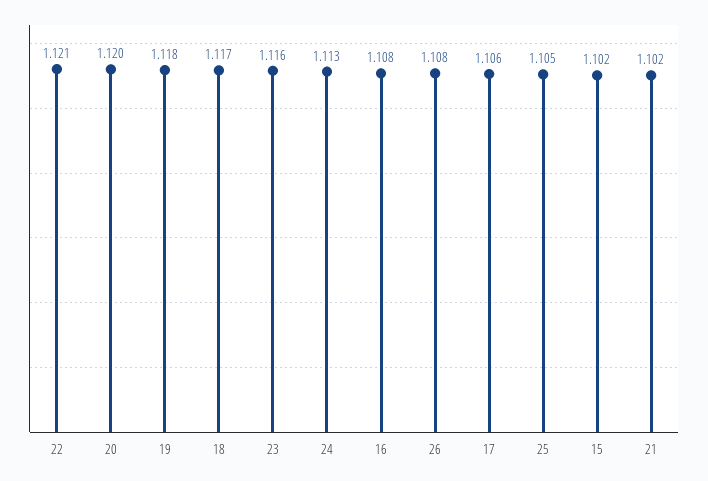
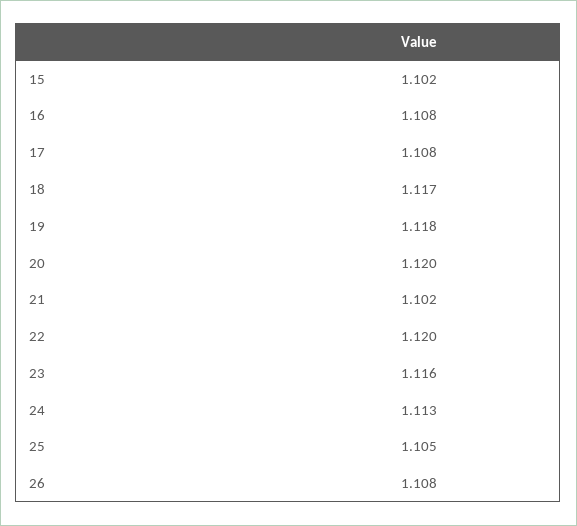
  {
-   "22": 1.121,
+   "22": 1.12,
    "20": 1.12,
    "19": 1.118,
    "18": 1.117,
    "23": 1.116,
    "24": 1.113,
    "16": 1.108,
    "26": 1.108,
-   "17": 1.106,
+   "17": 1.108,
    "25": 1.105,
    "15": 1.102,
    "21": 1.102
  }

